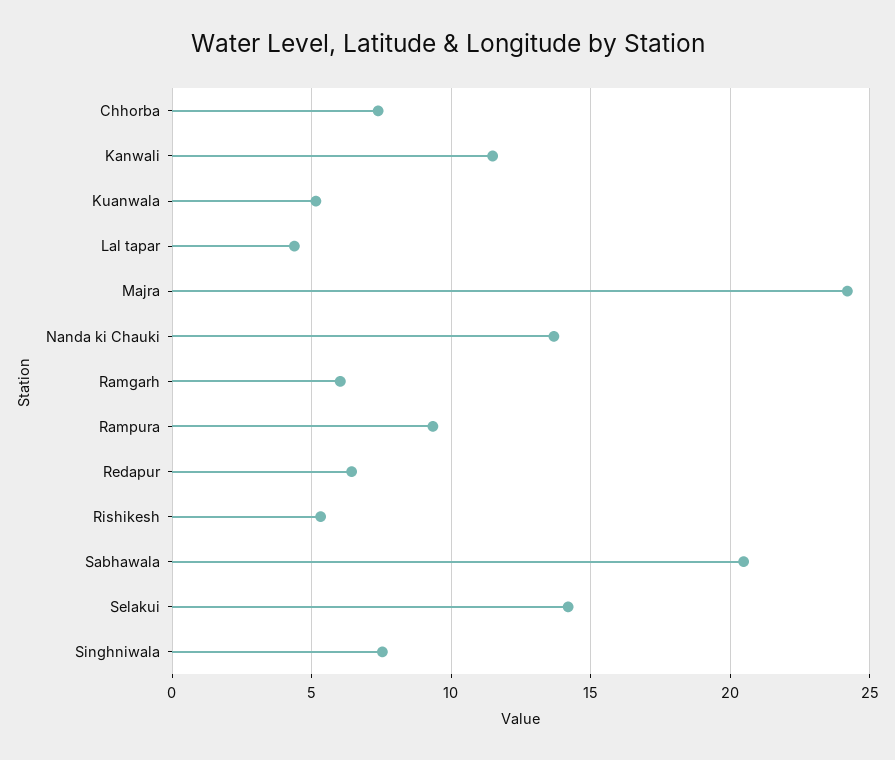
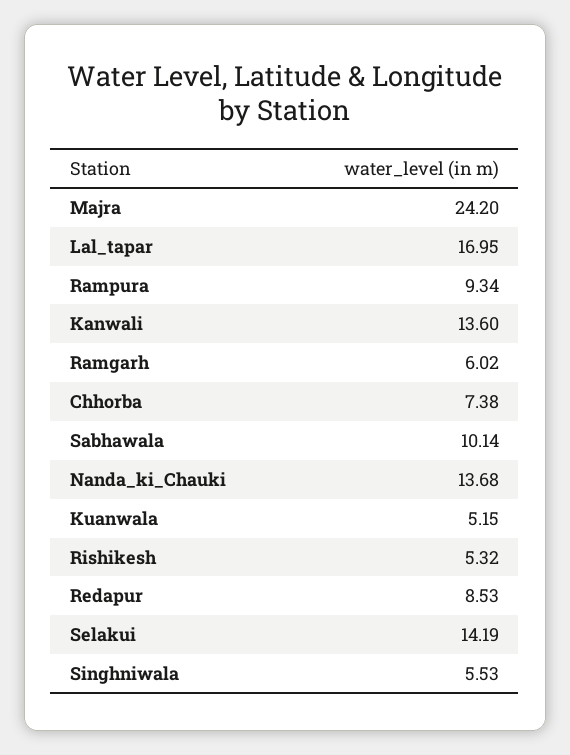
  {
    "Chhorba": 7.38,
-   "Kanwali": 11.5,
+   "Kanwali": 13.6,
    "Kuanwala": 5.15,
-   "Lal tapar": 4.5,
+   "Lal tapar": 16.95,
    "Majra": 24.2,
    "Nanda ki Chauki": 13.68,
    "Ramgarh": 6.02,
    "Rampura": 9.34,
-   "Redapur": 6.5,
+   "Redapur": 8.53,
    "Rishikesh": 5.32,
-   "Sabhawala": 20.5,
+   "Sabhawala": 10.14,
    "Selakui": 14.19,
-   "Singhniwala": 7.5
+   "Singhniwala": 5.53
  }

